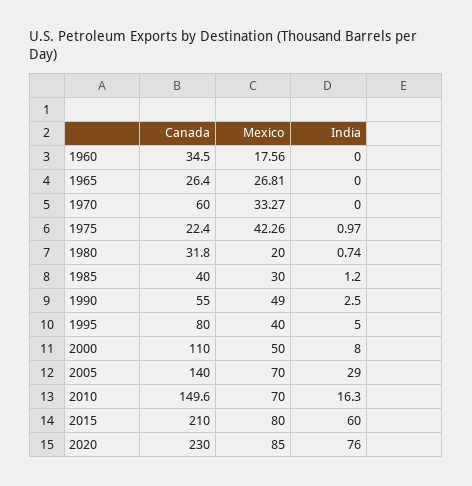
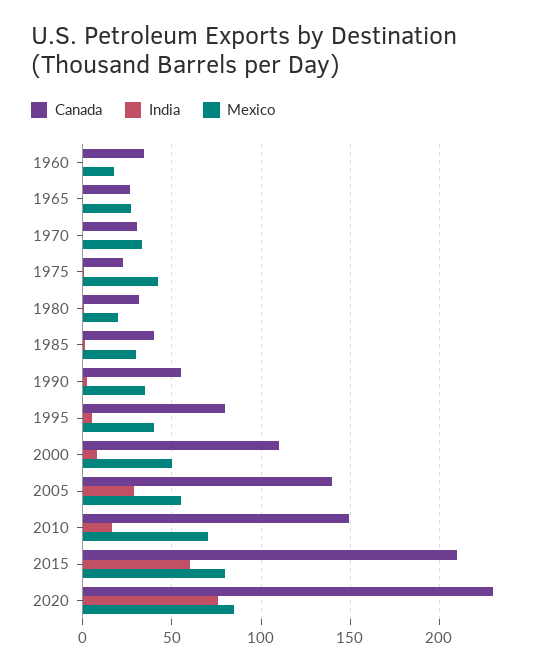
  {
    "Canada": {
      "1960": 34.5,
      "1965": 26.4,
-     "1970": 60,
+     "1970": 30,
      "1975": 22.4,
      "1980": 31.8,
      "1985": 40,
      "1990": 55,
      "1995": 80,
      "2000": 110,
      "2005": 140,
      "2010": 149.6,
      "2015": 210,
      "2020": 230
    },
    "Mexico": {
      "1960": 17.56,
      "1965": 26.81,
      "1970": 33.27,
      "1975": 42.26,
      "1980": 20,
      "1985": 30,
-     "1990": 49,
+     "1990": 35,
      "1995": 40,
      "2000": 50,
-     "2005": 70,
+     "2005": 55,
      "2010": 70,
      "2015": 80,
      "2020": 85
    },
    "India": {
      "1960": 0,
      "1965": 0,
      "1970": 0,
      "1975": 0.97,
      "1980": 0.74,
      "1985": 1.2,
      "1990": 2.5,
      "1995": 5,
      "2000": 8,
      "2005": 29,
      "2010": 16.3,
      "2015": 60,
      "2020": 76
    }
  }

